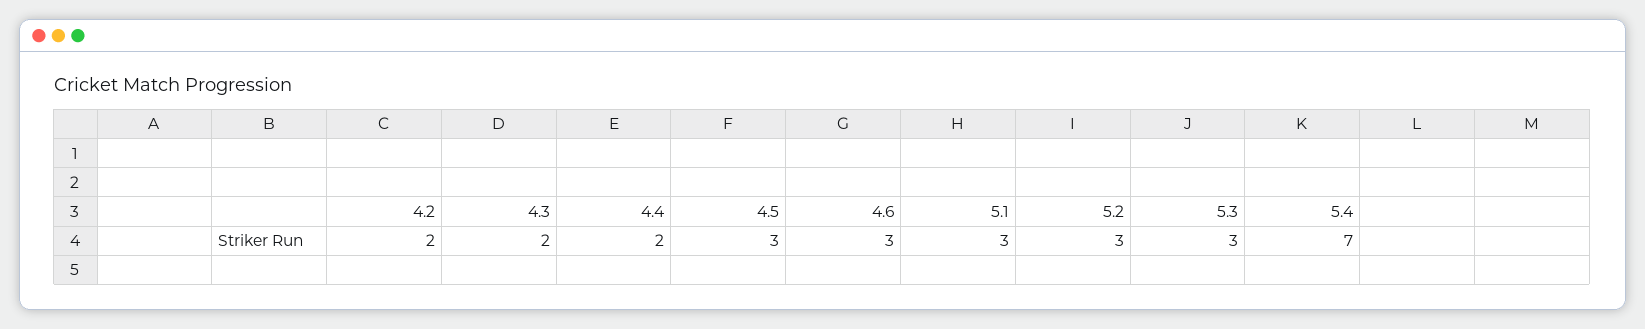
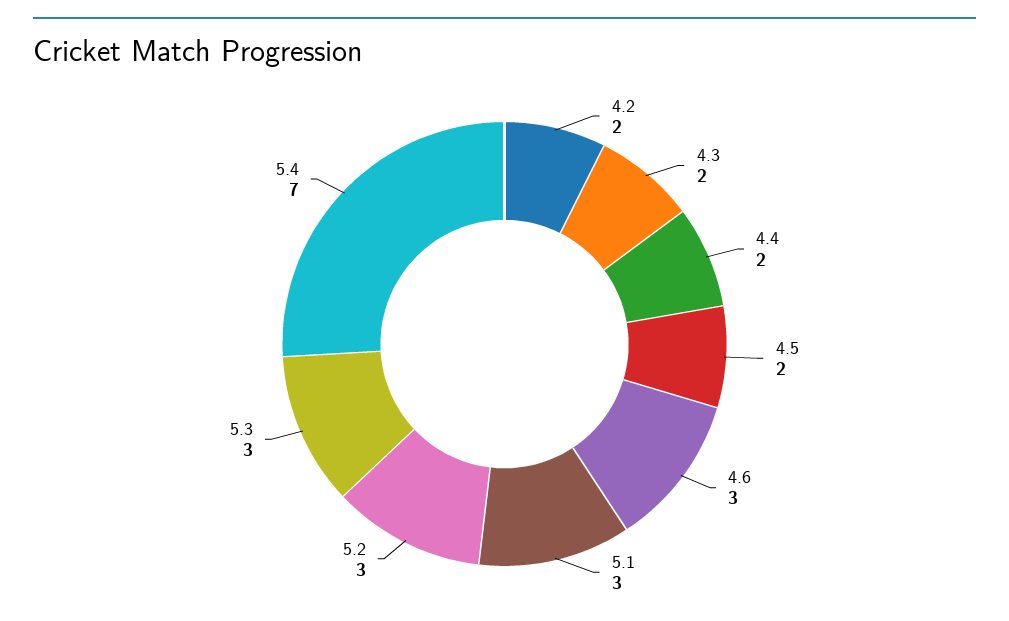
  {
    "4.2": 2,
    "4.3": 2,
    "4.4": 2,
-   "4.5": 3,
+   "4.5": 2,
    "4.6": 3,
    "5.1": 3,
    "5.2": 3,
    "5.3": 3,
    "5.4": 7
  }

